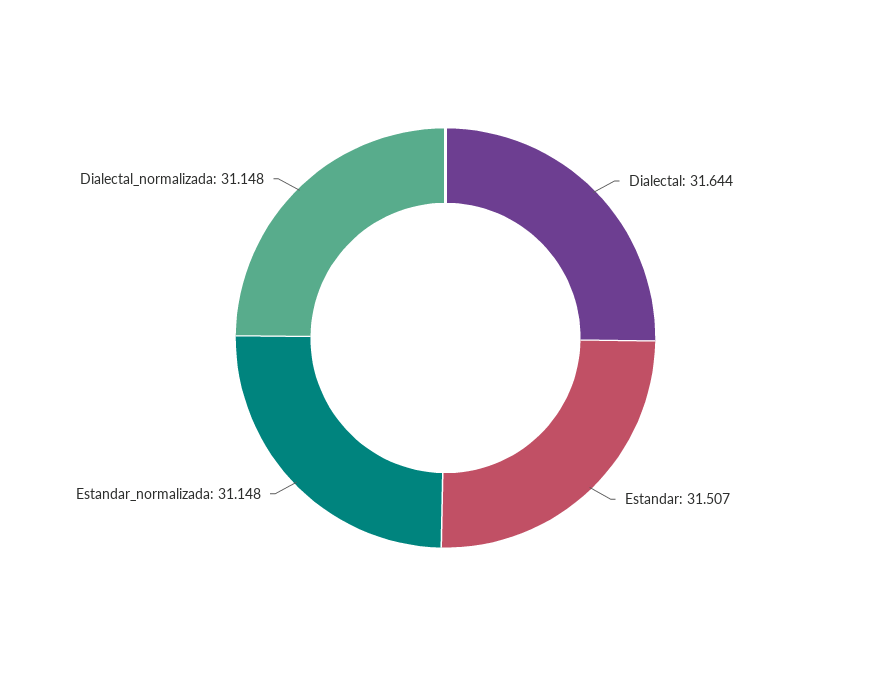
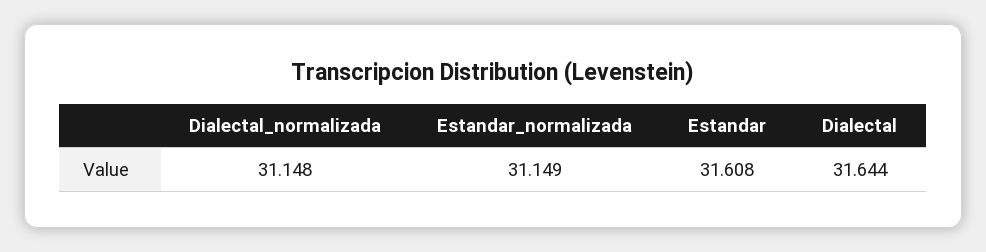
  {
    "Dialectal": 31.644,
-   "Estandar": 31.507,
+   "Estandar": 31.608,
-   "Estandar_normalizada": 31.148,
+   "Estandar_normalizada": 31.149,
    "Dialectal_normalizada": 31.148
  }

